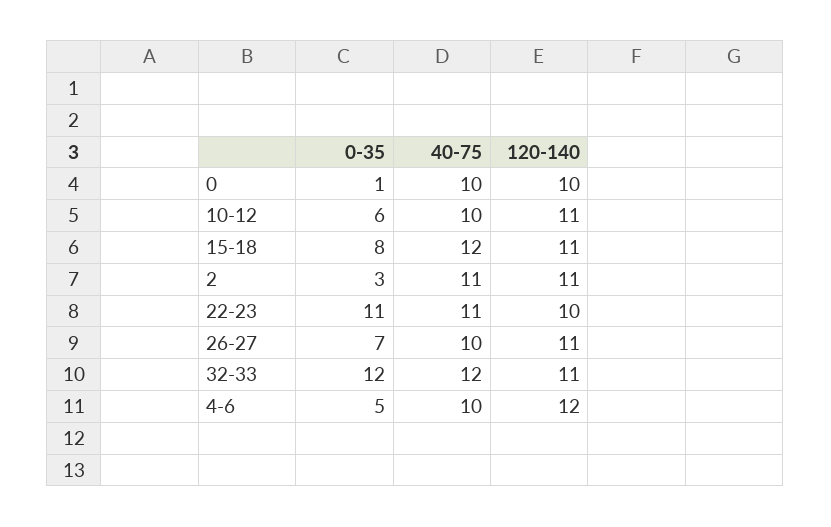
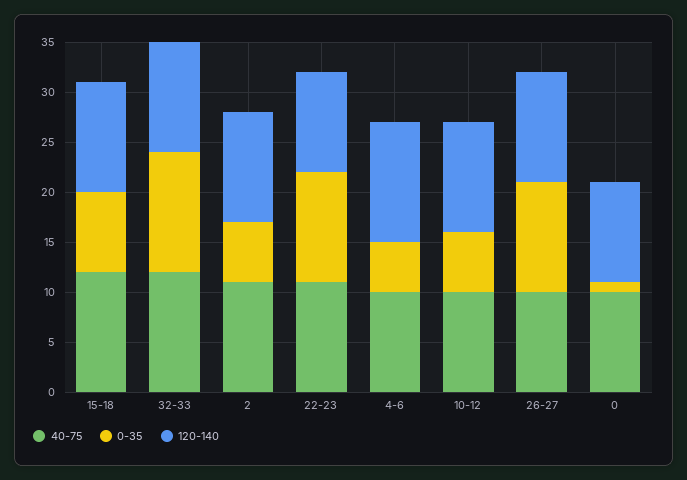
  {
    "0-35": {
      "0": 1,
      "10-12": 6,
      "15-18": 8,
-     "2": 3,
+     "2": 6,
      "22-23": 11,
-     "26-27": 7,
+     "26-27": 11,
      "32-33": 12,
      "4-6": 5
    },
    "40-75": {
      "0": 10,
      "10-12": 10,
      "15-18": 12,
      "2": 11,
      "22-23": 11,
      "26-27": 10,
      "32-33": 12,
      "4-6": 10
    },
    "120-140": {
      "0": 10,
      "10-12": 11,
      "15-18": 11,
      "2": 11,
      "22-23": 10,
      "26-27": 11,
      "32-33": 11,
      "4-6": 12
    }
  }

